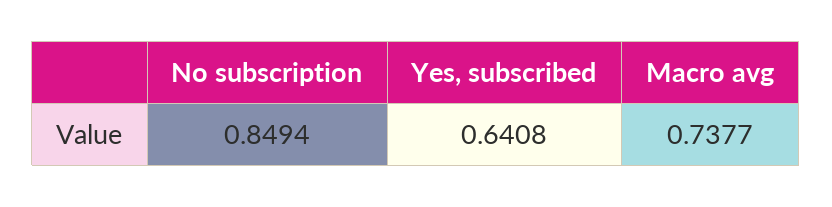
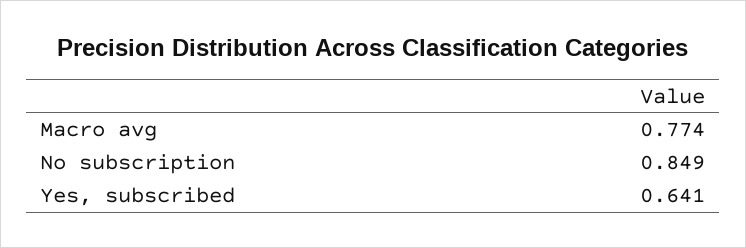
  {
    "No subscription": 0.8494,
    "Yes, subscribed": 0.6408,
-   "Macro avg": 0.7377
+   "Macro avg": 0.774
  }

